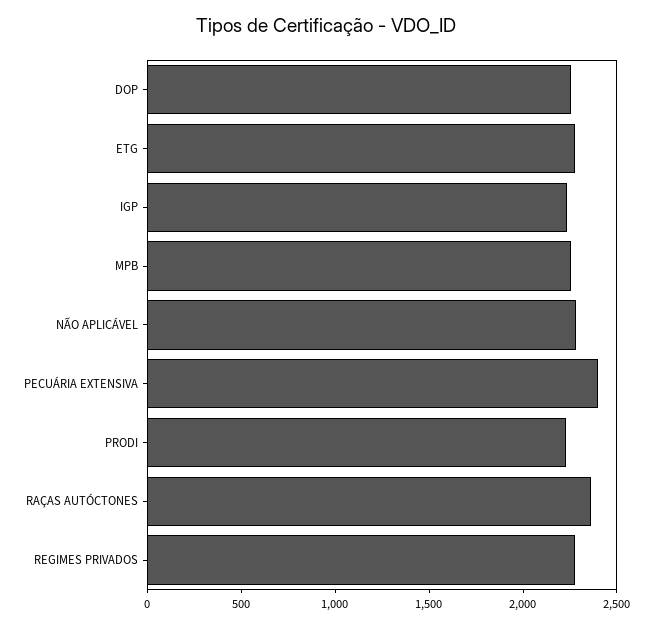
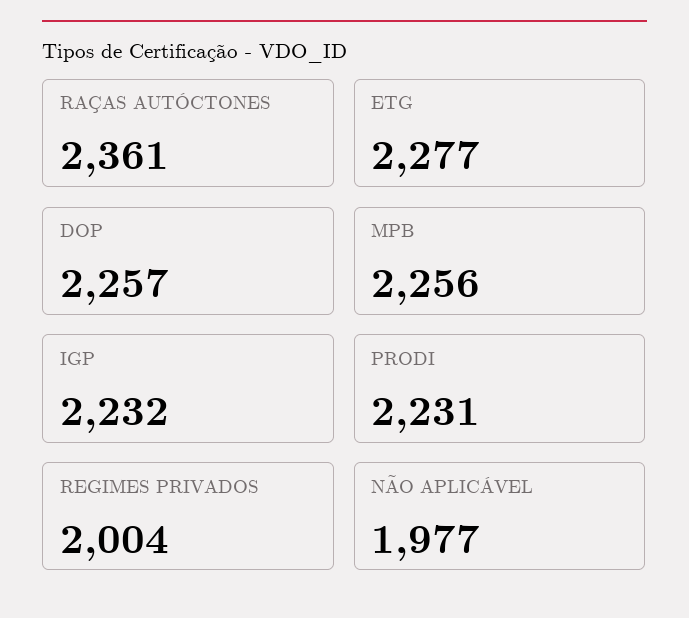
  {
    "DOP": 2257,
    "ETG": 2277,
    "IGP": 2232,
    "MPB": 2256,
-   "NÃO APLICÁVEL": 2300,
+   "NÃO APLICÁVEL": 1977,
-   "PECUÁRIA EXTENSIVA": 2400,
    "PRODI": 2231,
    "RAÇAS AUTÓCTONES": 2361,
-   "REGIMES PRIVADOS": 2300
+   "REGIMES PRIVADOS": 2004
  }

